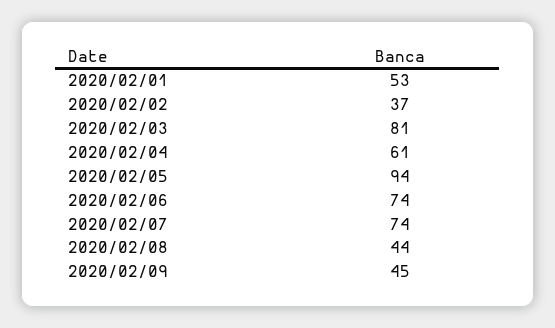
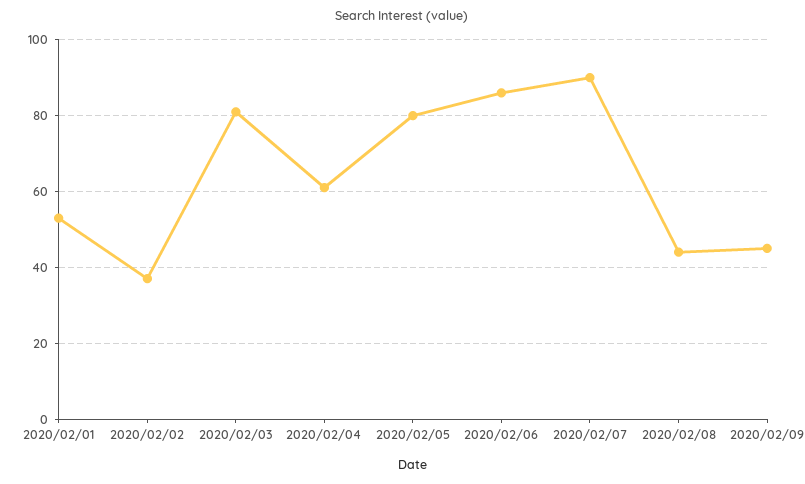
  {
    "2020/02/01": 53,
    "2020/02/02": 37,
    "2020/02/03": 81,
    "2020/02/04": 61,
-   "2020/02/05": 94,
+   "2020/02/05": 80,
-   "2020/02/06": 74,
+   "2020/02/06": 85,
-   "2020/02/07": 74,
+   "2020/02/07": 90,
    "2020/02/08": 44,
    "2020/02/09": 45
  }

